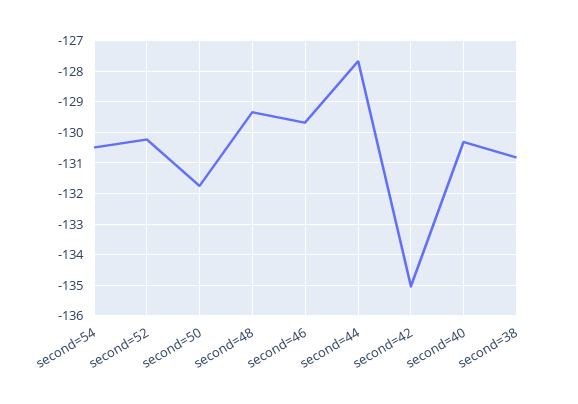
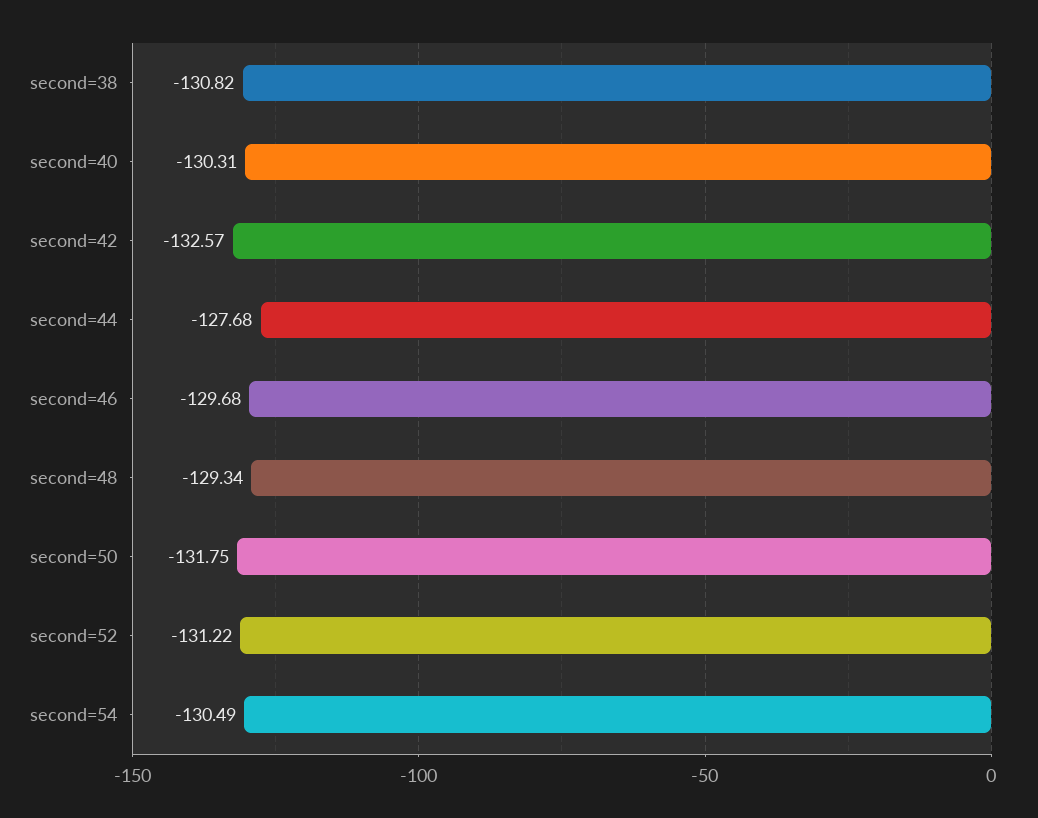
  {
    "second=54": -130.49,
-   "second=52": -130.2,
+   "second=52": -131.22,
    "second=50": -131.75,
    "second=48": -129.34,
    "second=46": -129.68,
    "second=44": -127.68,
-   "second=42": -135,
+   "second=42": -132.57,
    "second=40": -130.31,
    "second=38": -130.82
  }

